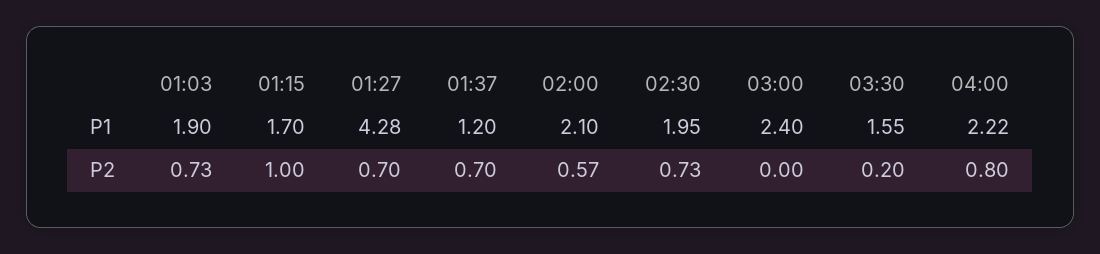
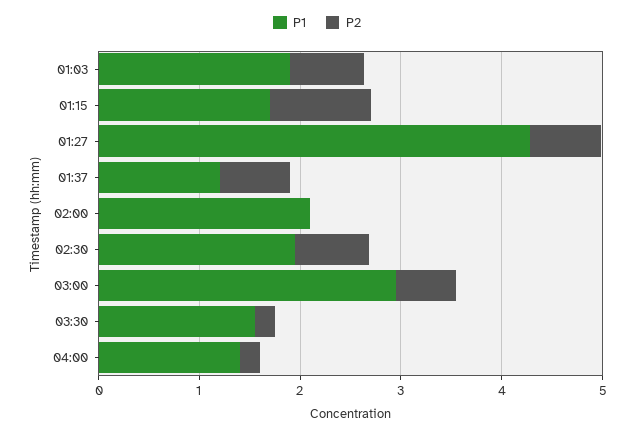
  {
    "P1": {
      "01:03": 1.9,
      "01:15": 1.7,
      "01:27": 4.28,
      "01:37": 1.2,
      "02:00": 2.1,
      "02:30": 1.95,
-     "03:00": 2.4,
+     "03:00": 3,
      "03:30": 1.55,
-     "04:00": 2.22
+     "04:00": 1.4
    },
    "P2": {
      "01:03": 0.73,
      "01:15": 1,
      "01:27": 0.7,
      "01:37": 0.7,
-     "02:00": 0.57,
+     "02:00": 0,
      "02:30": 0.73,
-     "03:00": 0,
+     "03:00": 0.6,
      "03:30": 0.2,
-     "04:00": 0.8
+     "04:00": 0.2
    }
  }

